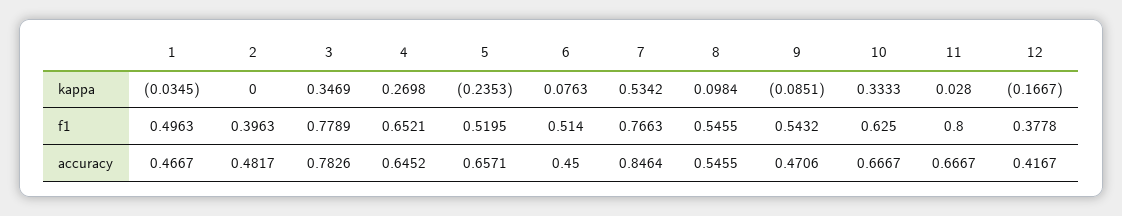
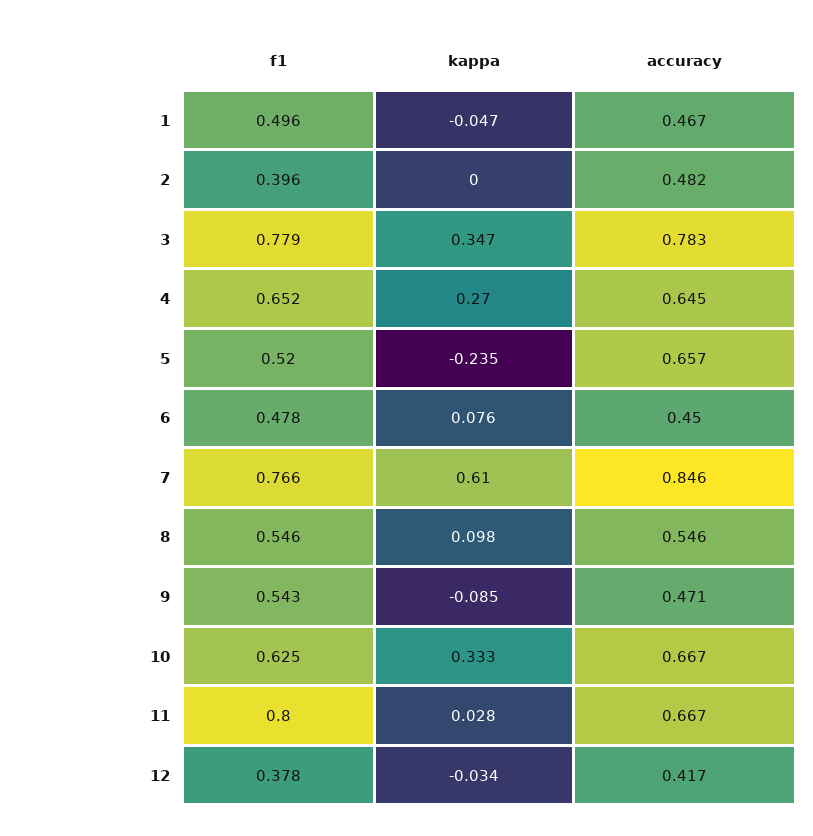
  {
    "1": {
-     "kappa": -0.0345,
+     "kappa": -0.047,
      "f1": 0.4963,
      "accuracy": 0.4667
    },
    "2": {
      "kappa": 0,
      "f1": 0.3963,
      "accuracy": 0.4817
    },
    "3": {
      "kappa": 0.3469,
      "f1": 0.7789,
      "accuracy": 0.7826
    },
    "4": {
      "kappa": 0.2698,
      "f1": 0.6521,
      "accuracy": 0.6452
    },
    "5": {
      "kappa": -0.2353,
      "f1": 0.5195,
      "accuracy": 0.6571
    },
    "6": {
      "kappa": 0.0763,
-     "f1": 0.514,
+     "f1": 0.478,
      "accuracy": 0.45
    },
    "7": {
-     "kappa": 0.5342,
+     "kappa": 0.61,
      "f1": 0.7663,
      "accuracy": 0.8464
    },
    "8": {
      "kappa": 0.0984,
      "f1": 0.5455,
      "accuracy": 0.5455
    },
    "9": {
      "kappa": -0.0851,
      "f1": 0.5432,
      "accuracy": 0.4706
    },
    "10": {
      "kappa": 0.3333,
      "f1": 0.625,
      "accuracy": 0.6667
    },
    "11": {
      "kappa": 0.028,
      "f1": 0.8,
      "accuracy": 0.6667
    },
    "12": {
-     "kappa": -0.1667,
+     "kappa": -0.034,
      "f1": 0.3778,
      "accuracy": 0.4167
    }
  }

